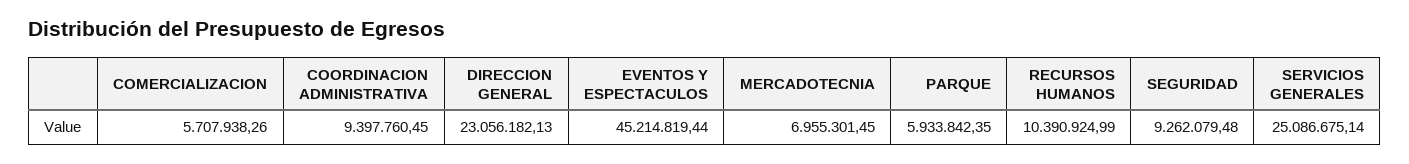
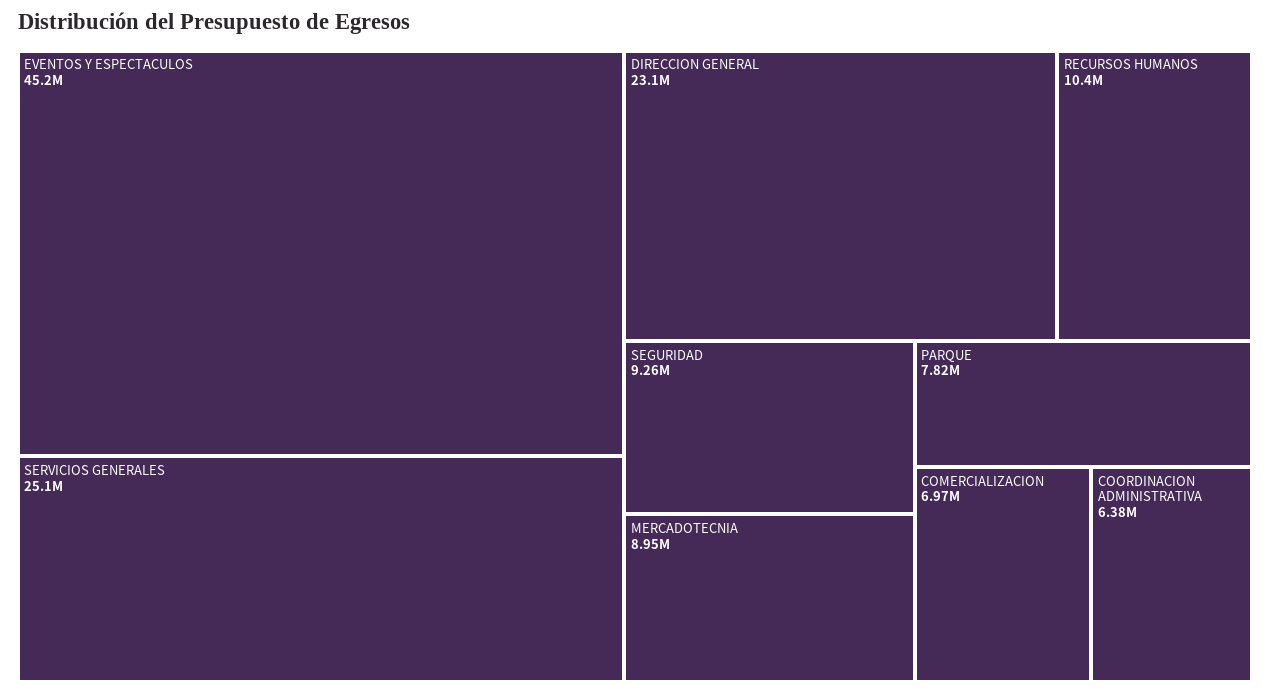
  {
-   "COMERCIALIZACION": 5707938.26,
+   "COMERCIALIZACION": 6970000,
-   "COORDINACION ADMINISTRATIVA": 9397760.45,
+   "COORDINACION ADMINISTRATIVA": 6380000,
    "DIRECCION GENERAL": 23056182.13,
    "EVENTOS Y ESPECTACULOS": 45214819.44,
-   "MERCADOTECNIA": 6955301.45,
+   "MERCADOTECNIA": 8950000,
-   "PARQUE": 5933842.35,
+   "PARQUE": 7820000,
    "RECURSOS HUMANOS": 10390924.99,
    "SEGURIDAD": 9262079.48,
    "SERVICIOS GENERALES": 25086675.14
  }

